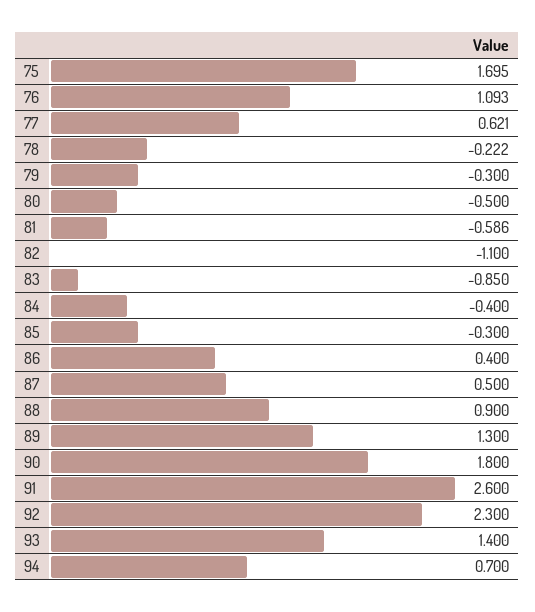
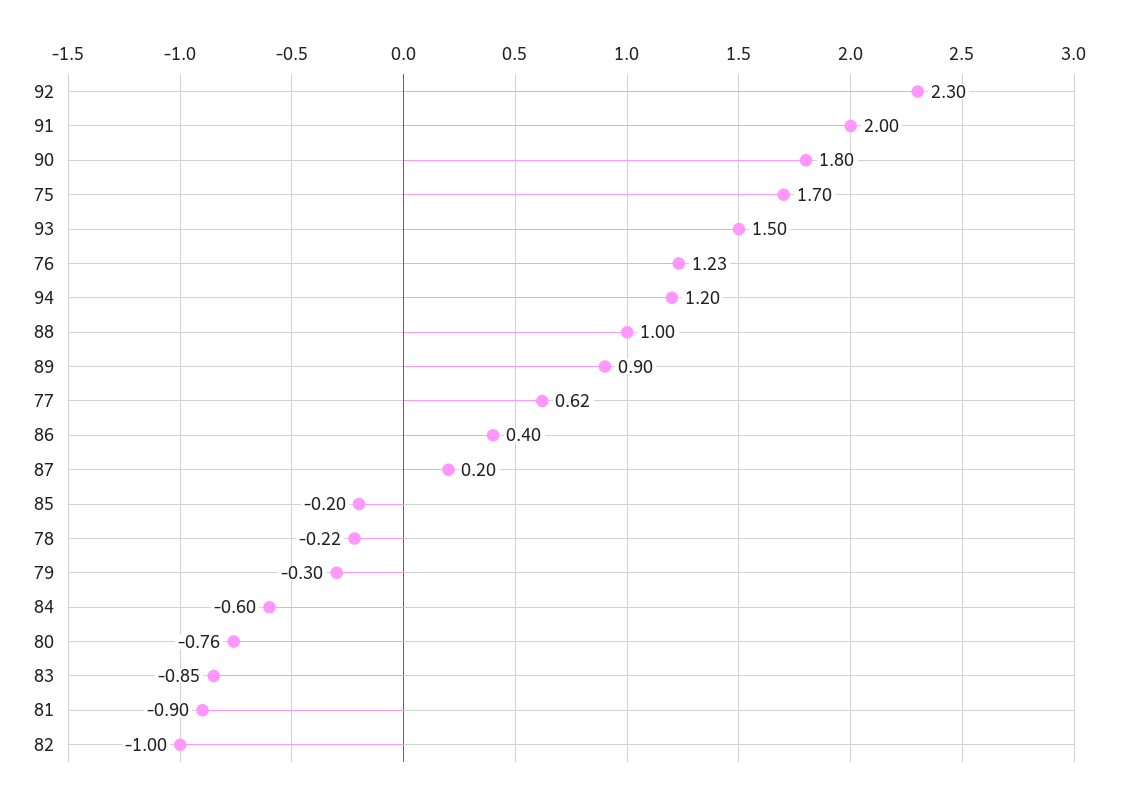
  {
    "75": 1.695,
-   "76": 1.093,
+   "76": 1.23,
    "77": 0.621,
    "78": -0.222,
    "79": -0.3,
-   "80": -0.5,
+   "80": -0.76,
-   "81": -0.586,
+   "81": -0.9,
-   "82": -1.1,
+   "82": -1,
    "83": -0.85,
-   "84": -0.4,
+   "84": -0.6,
-   "85": -0.3,
+   "85": -0.2,
    "86": 0.4,
-   "87": 0.5,
+   "87": 0.2,
-   "88": 0.9,
+   "88": 1,
-   "89": 1.3,
+   "89": 0.9,
    "90": 1.8,
-   "91": 2.6,
+   "91": 2,
    "92": 2.3,
-   "93": 1.4,
+   "93": 1.5,
-   "94": 0.7
+   "94": 1.2
  }

